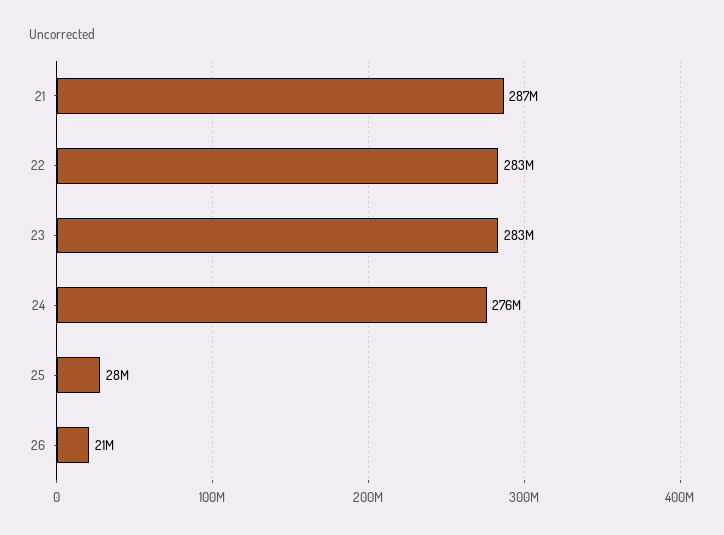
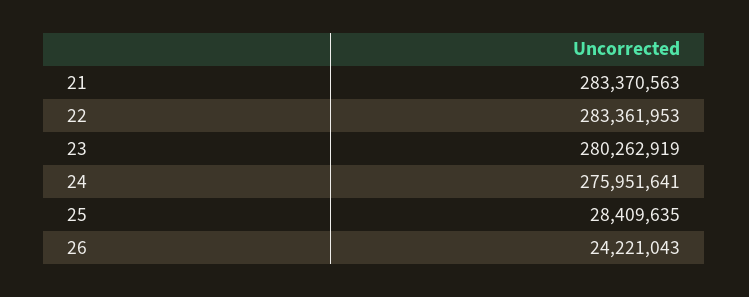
  {
-   "21": 287000000,
+   "21": 283370563,
    "22": 283361953,
-   "23": 283000000,
+   "23": 280262919,
    "24": 275951641,
    "25": 28409635,
-   "26": 21000000
+   "26": 24221043
  }

